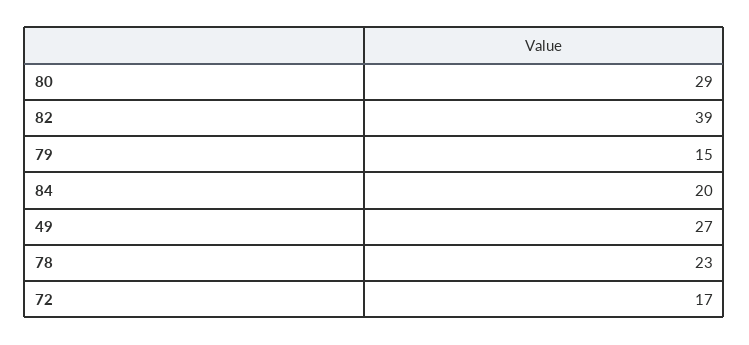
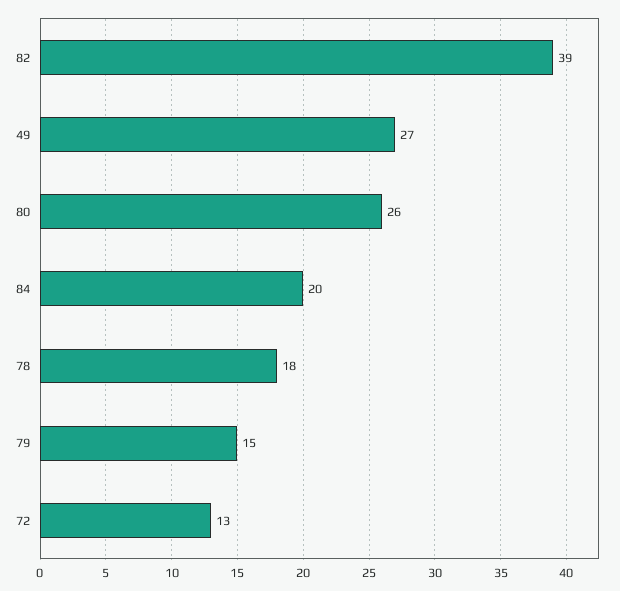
  {
-   "80": 29,
+   "80": 26,
    "82": 39,
    "79": 15,
    "84": 20,
    "49": 27,
-   "78": 23,
+   "78": 18,
-   "72": 17
+   "72": 13
  }

